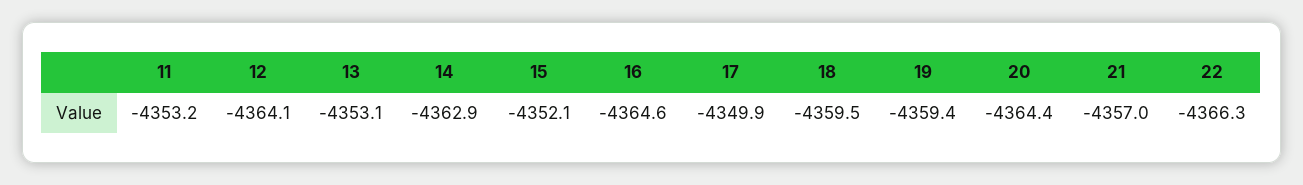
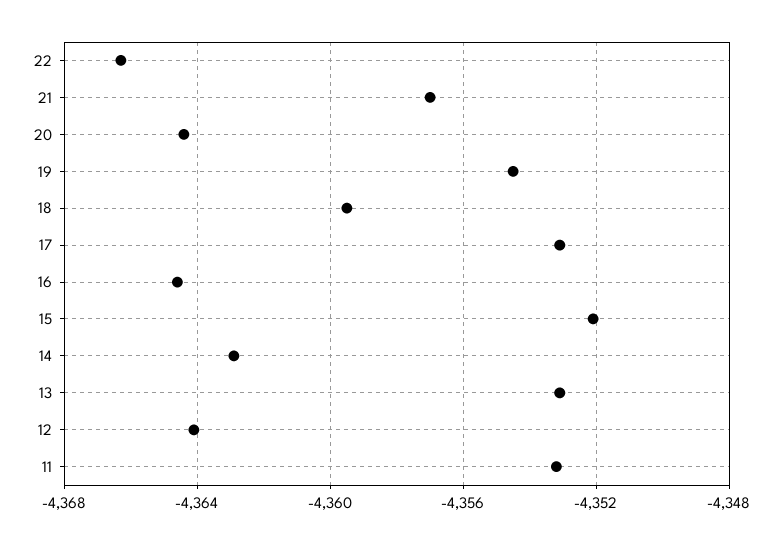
  {
    "11": -4353.2,
    "12": -4364.1,
    "13": -4353.1,
    "14": -4362.9,
    "15": -4352.1,
    "16": -4364.6,
-   "17": -4349.9,
+   "17": -4353,
    "18": -4359.5,
-   "19": -4359.4,
+   "19": -4354.5,
    "20": -4364.4,
    "21": -4357,
    "22": -4366.3
  }

